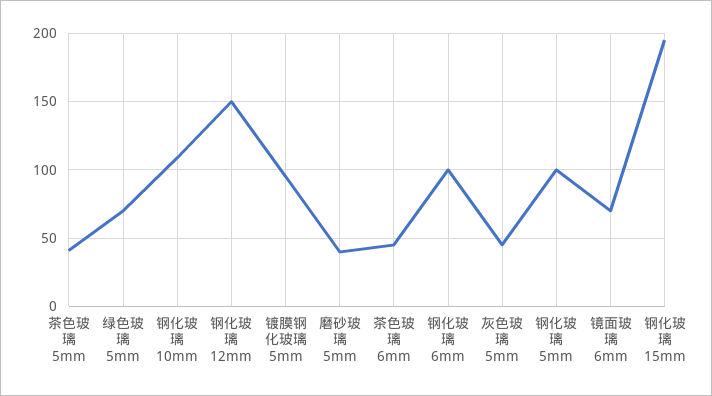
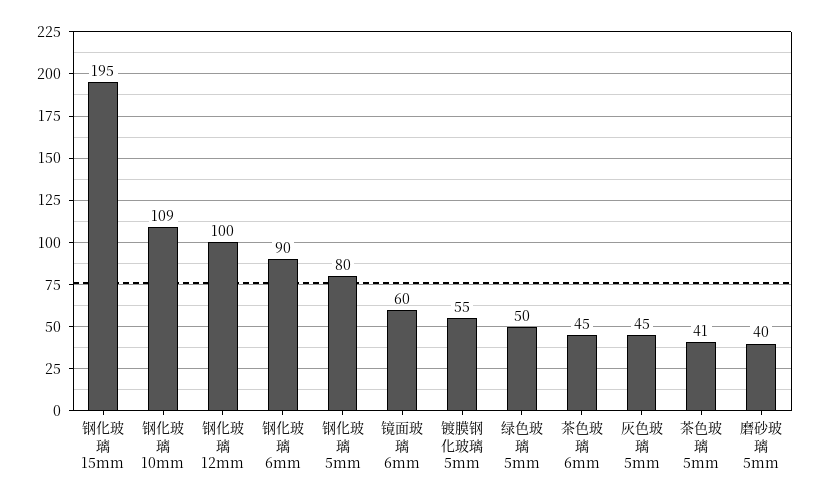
  {
    "茶色玻璃 5mm": 41,
-   "绿色玻璃 5mm": 70,
+   "绿色玻璃 5mm": 50,
    "钢化玻璃 10mm": 109,
-   "钢化玻璃 12mm": 150,
+   "钢化玻璃 12mm": 100,
-   "镀膜钢化玻璃 5mm": 95,
+   "镀膜钢化玻璃 5mm": 55,
    "磨砂玻璃 5mm": 40,
    "茶色玻璃 6mm": 45,
-   "钢化玻璃 6mm": 100,
+   "钢化玻璃 6mm": 90,
    "灰色玻璃 5mm": 45,
-   "钢化玻璃 5mm": 100,
+   "钢化玻璃 5mm": 80,
-   "镜面玻璃 6mm": 70,
+   "镜面玻璃 6mm": 60,
    "钢化玻璃 15mm": 195
  }

